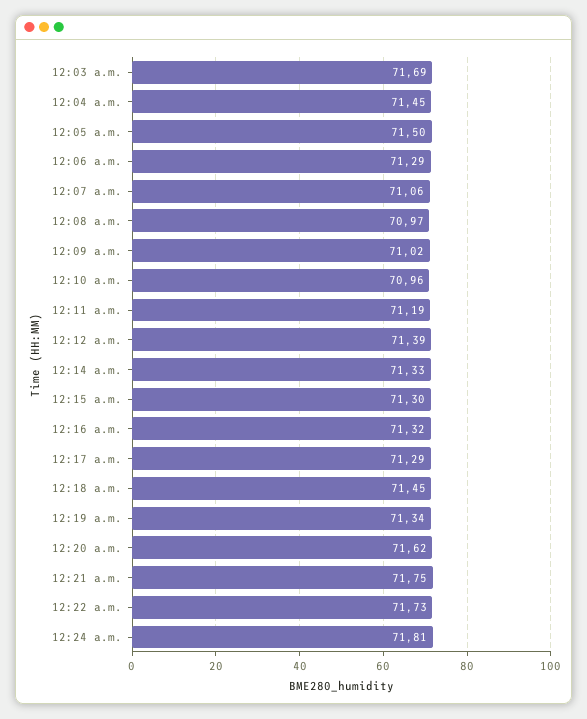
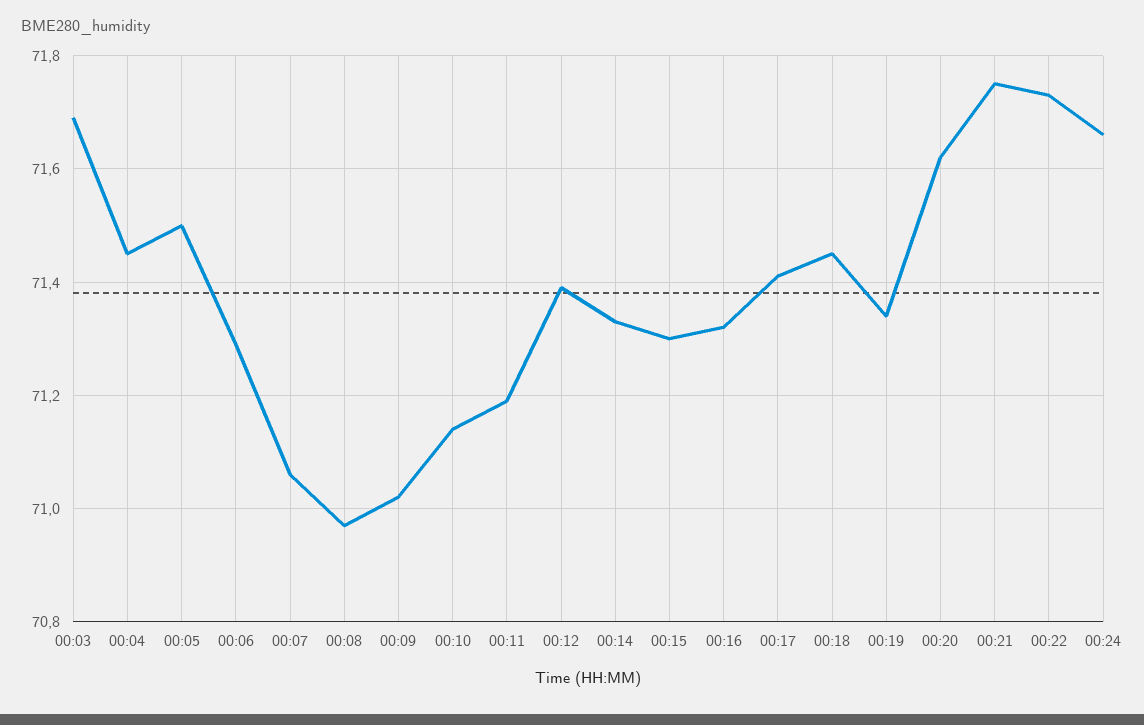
  {
    "12:03 a.m.": 71.69,
    "12:04 a.m.": 71.45,
    "12:05 a.m.": 71.5,
    "12:06 a.m.": 71.29,
    "12:07 a.m.": 71.06,
    "12:08 a.m.": 70.97,
    "12:09 a.m.": 71.02,
-   "12:10 a.m.": 70.96,
+   "12:10 a.m.": 71.15,
    "12:11 a.m.": 71.19,
    "12:12 a.m.": 71.39,
    "12:14 a.m.": 71.33,
    "12:15 a.m.": 71.3,
    "12:16 a.m.": 71.32,
-   "12:17 a.m.": 71.29,
+   "12:17 a.m.": 71.4,
    "12:18 a.m.": 71.45,
    "12:19 a.m.": 71.34,
    "12:20 a.m.": 71.62,
    "12:21 a.m.": 71.75,
    "12:22 a.m.": 71.73,
-   "12:24 a.m.": 71.81
+   "12:24 a.m.": 71.65
  }

